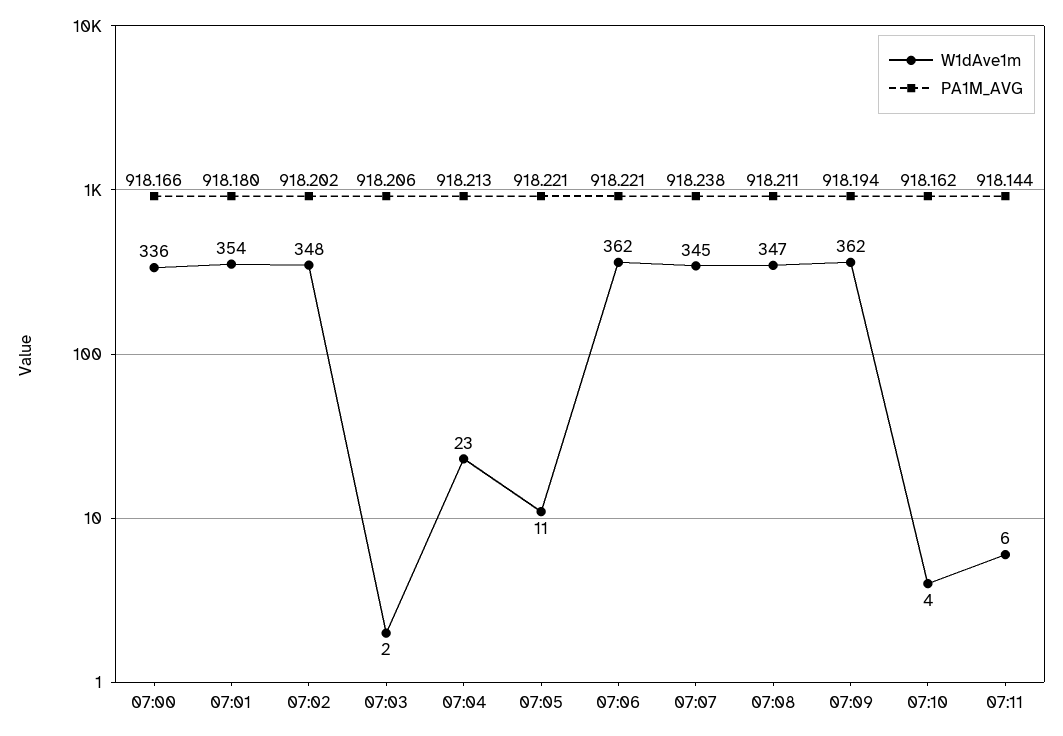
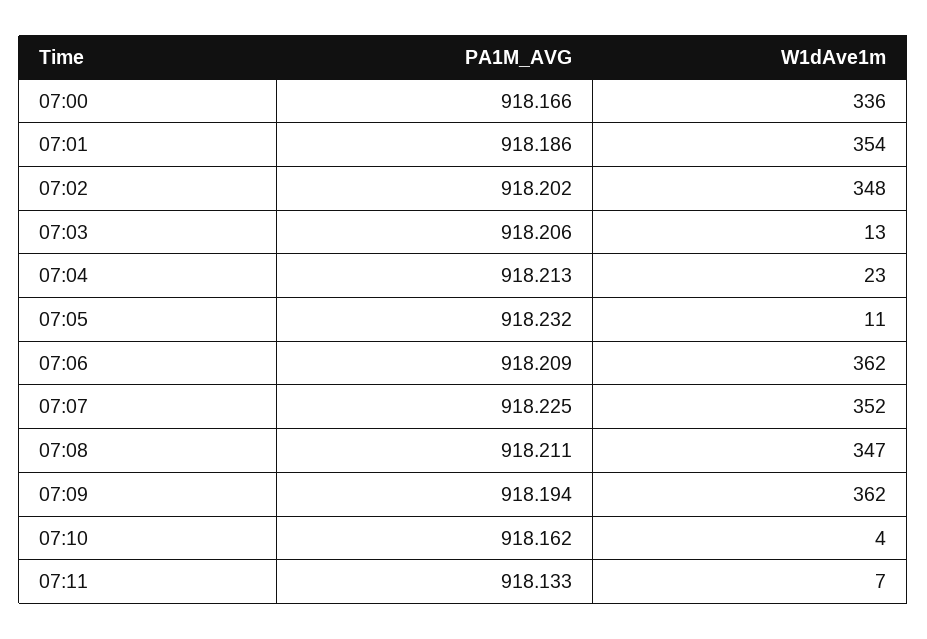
  {
    "W1dAve1m": {
      "07:00": 336,
      "07:01": 354,
      "07:02": 348,
-     "07:03": 2,
+     "07:03": 13,
      "07:04": 23,
      "07:05": 11,
      "07:06": 362,
-     "07:07": 345,
+     "07:07": 352,
      "07:08": 347,
      "07:09": 362,
      "07:10": 4,
-     "07:11": 6
+     "07:11": 7
    },
    "PA1M_AVG": {
      "07:00": 918.166,
-     "07:01": 918.18,
+     "07:01": 918.186,
      "07:02": 918.202,
      "07:03": 918.206,
      "07:04": 918.213,
-     "07:05": 918.221,
+     "07:05": 918.232,
-     "07:06": 918.221,
+     "07:06": 918.209,
-     "07:07": 918.238,
+     "07:07": 918.225,
      "07:08": 918.211,
      "07:09": 918.194,
      "07:10": 918.162,
-     "07:11": 918.144
+     "07:11": 918.133
    }
  }

